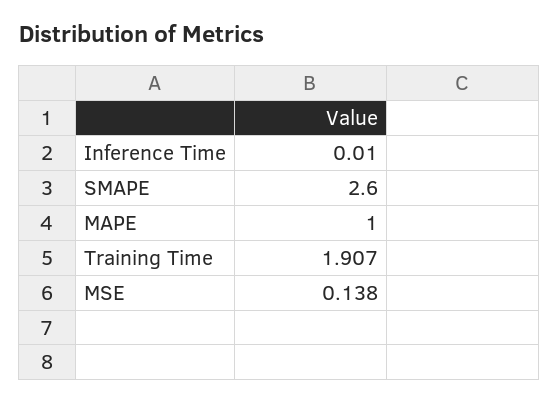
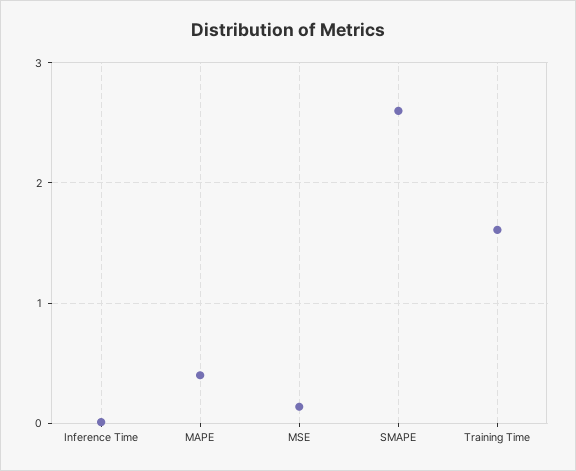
  {
    "Inference Time": 0.01,
    "SMAPE": 2.6,
-   "MAPE": 1,
+   "MAPE": 0.4,
-   "Training Time": 1.907,
+   "Training Time": 1.6,
    "MSE": 0.138
  }

